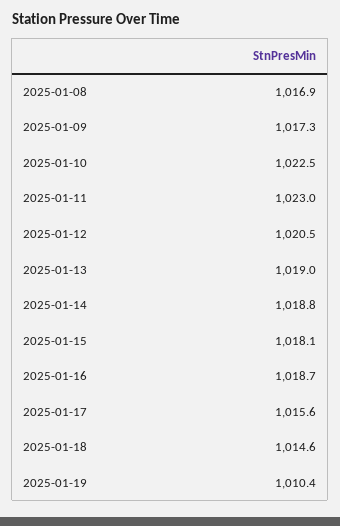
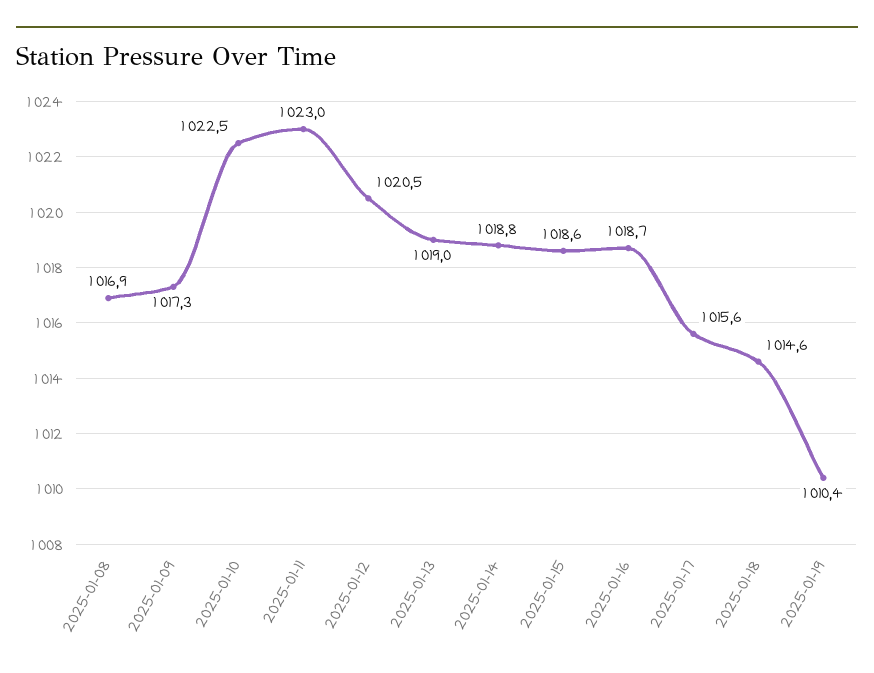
  {
    "2025-01-08": 1016.9,
    "2025-01-09": 1017.3,
    "2025-01-10": 1022.5,
    "2025-01-11": 1023,
    "2025-01-12": 1020.5,
    "2025-01-13": 1019,
    "2025-01-14": 1018.8,
-   "2025-01-15": 1018.1,
+   "2025-01-15": 1018.6,
    "2025-01-16": 1018.7,
    "2025-01-17": 1015.6,
    "2025-01-18": 1014.6,
    "2025-01-19": 1010.4
  }

